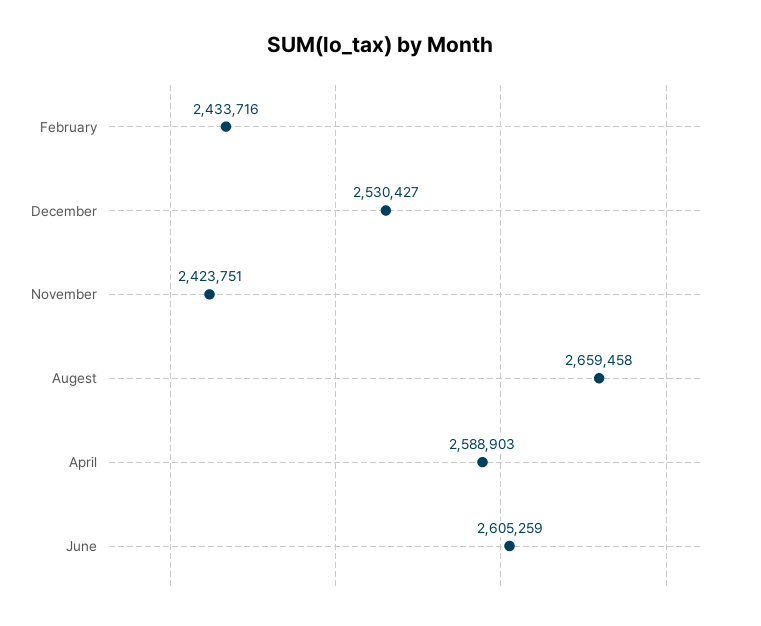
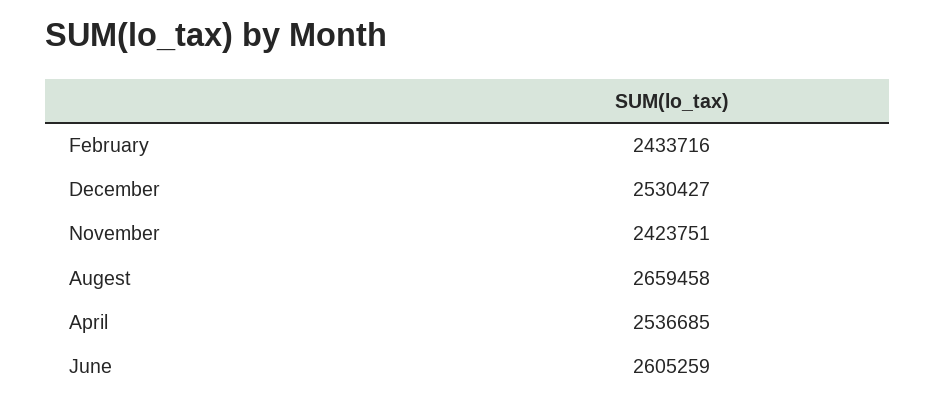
  {
    "February": 2433716,
    "December": 2530427,
    "November": 2423751,
    "Augest": 2659458,
-   "April": 2588903,
+   "April": 2536685,
    "June": 2605259
  }

